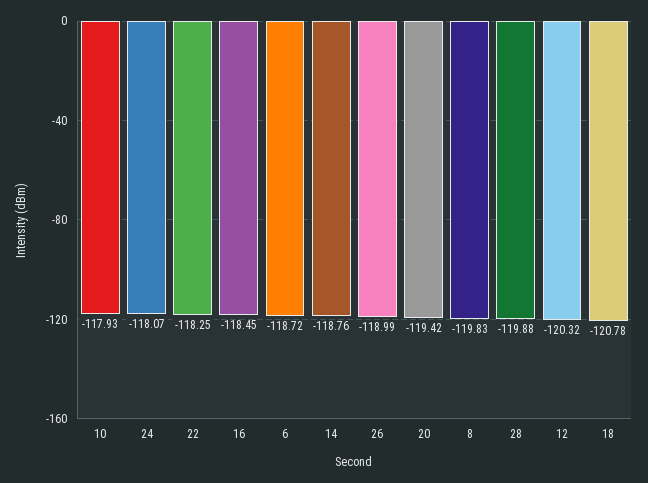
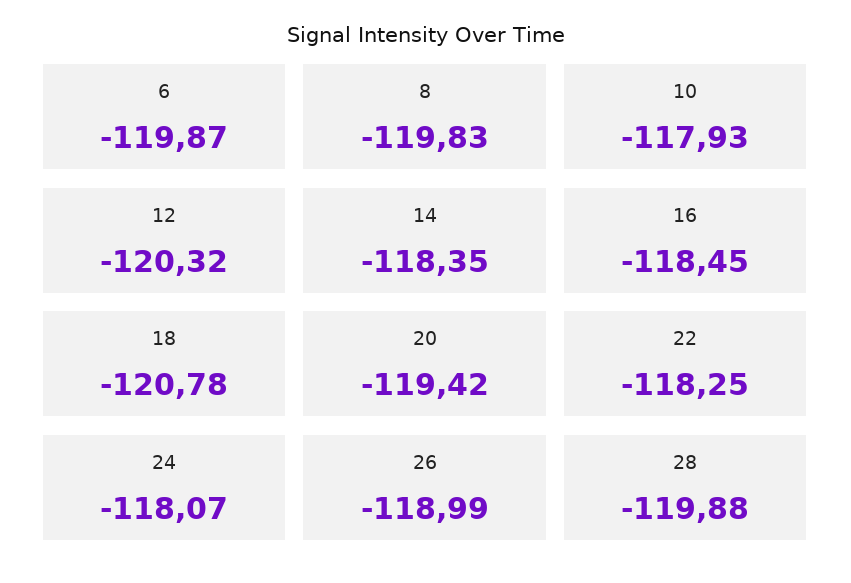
  {
    "10": -117.93,
    "24": -118.07,
    "22": -118.25,
    "16": -118.45,
-   "6": -118.72,
+   "6": -119.87,
-   "14": -118.76,
+   "14": -118.35,
    "26": -118.99,
    "20": -119.42,
    "8": -119.83,
    "28": -119.88,
    "12": -120.32,
    "18": -120.78
  }

